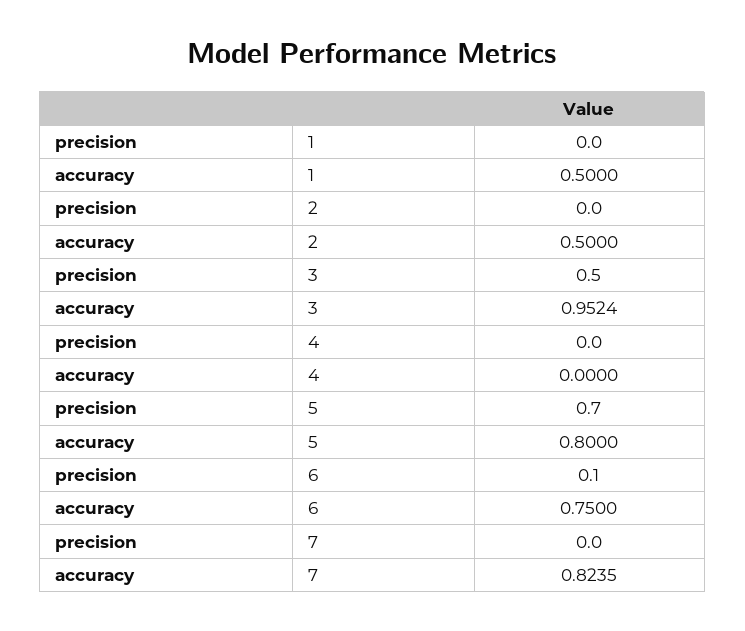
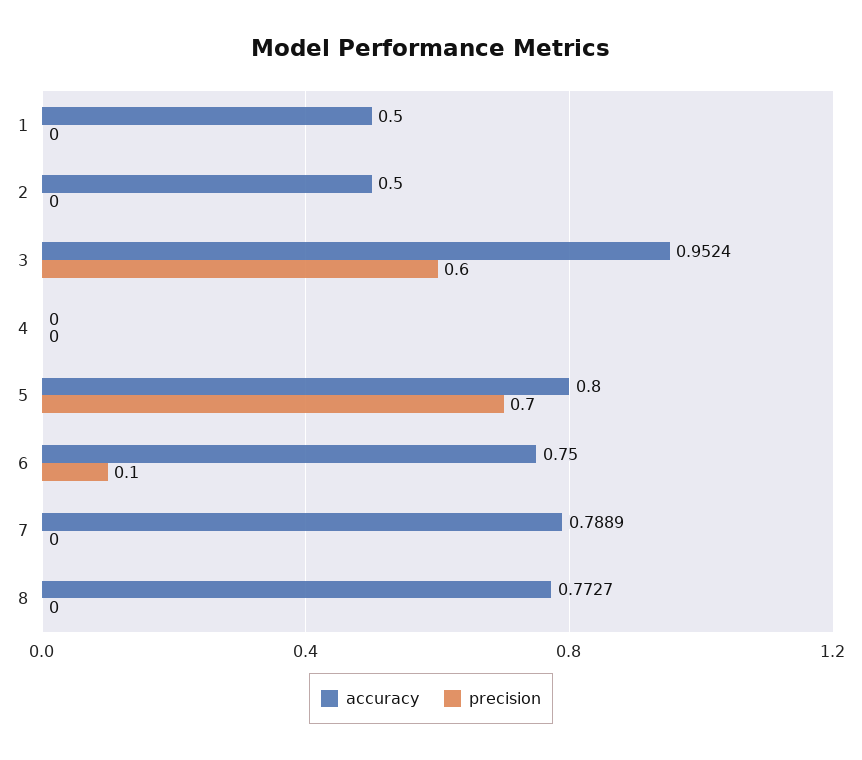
  {
    "precision": {
      "1": 0,
      "2": 0,
-     "3": 0.5,
+     "3": 0.6,
      "4": 0,
      "5": 0.7,
      "6": 0.1,
-     "7": 0
+     "7": 0,
+     "8": 0
    },
    "accuracy": {
      "1": 0.5,
      "2": 0.5,
      "3": 0.9524,
      "4": 0,
      "5": 0.8,
      "6": 0.75,
-     "7": 0.8235
+     "7": 0.7889,
+     "8": 0.7727
    }
  }

